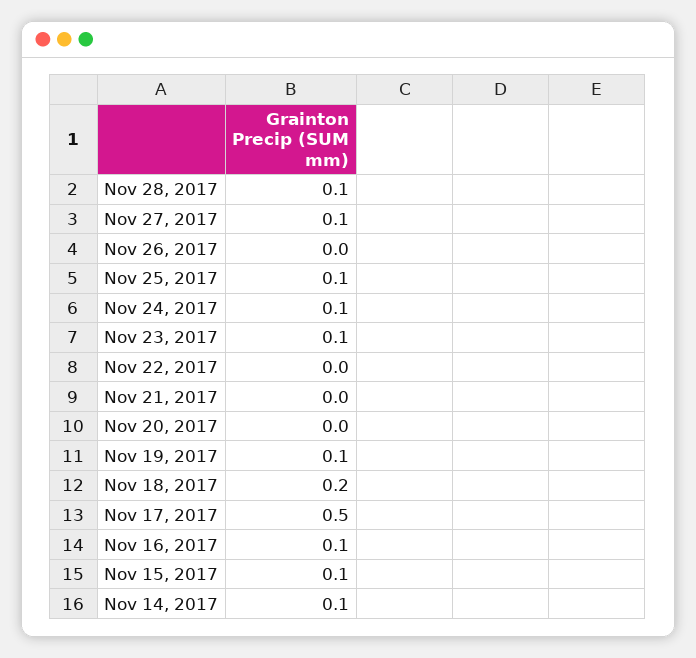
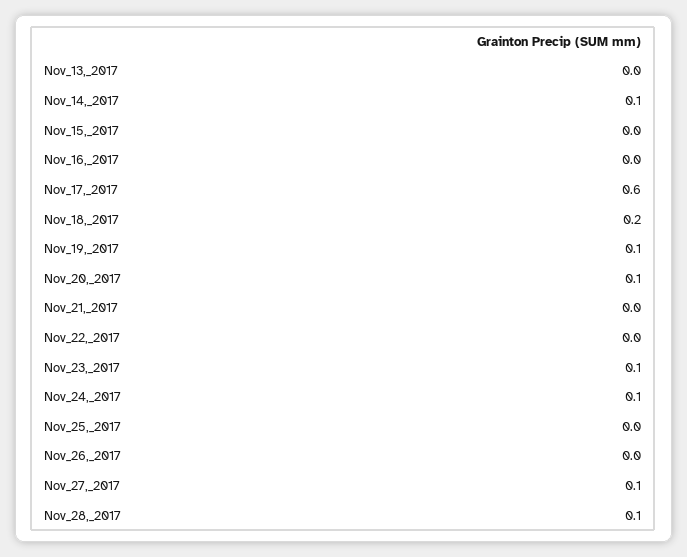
  {
    "Nov 28, 2017": 0.1,
    "Nov 27, 2017": 0.1,
    "Nov 26, 2017": 0,
-   "Nov 25, 2017": 0.1,
+   "Nov 25, 2017": 0,
    "Nov 24, 2017": 0.1,
    "Nov 23, 2017": 0.1,
    "Nov 22, 2017": 0,
    "Nov 21, 2017": 0,
-   "Nov 20, 2017": 0,
+   "Nov 20, 2017": 0.1,
    "Nov 19, 2017": 0.1,
    "Nov 18, 2017": 0.2,
-   "Nov 17, 2017": 0.5,
+   "Nov 17, 2017": 0.6,
-   "Nov 16, 2017": 0.1,
+   "Nov 16, 2017": 0,
-   "Nov 15, 2017": 0.1,
+   "Nov 15, 2017": 0,
-   "Nov 14, 2017": 0.1
+   "Nov 14, 2017": 0.1,
+   "Nov_13,_2017": 0
  }

